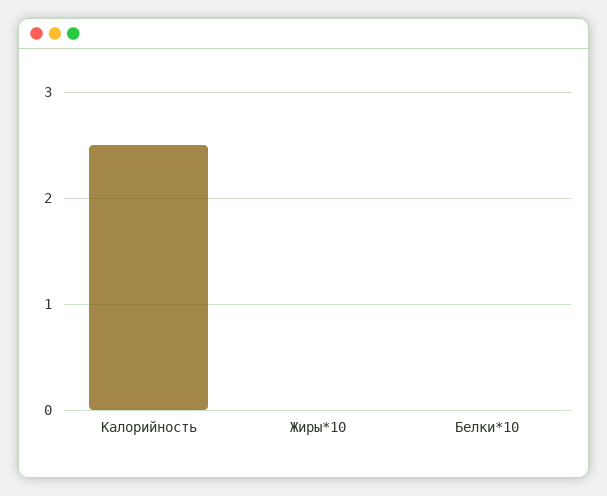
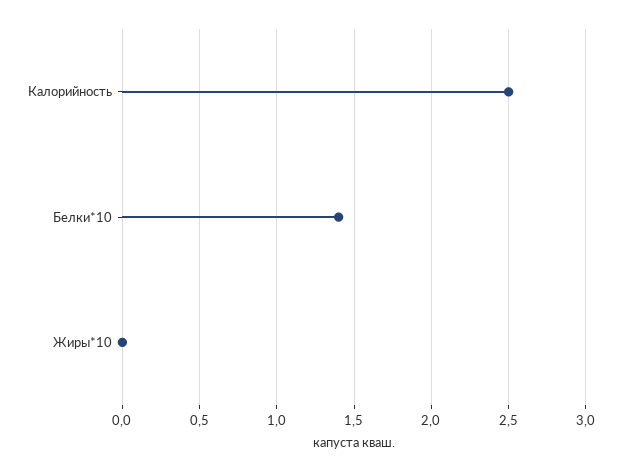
  {
    "Калорийность": 2.5,
    "Жиры*10": 0,
-   "Белки*10": 0
+   "Белки*10": 1.4
  }

